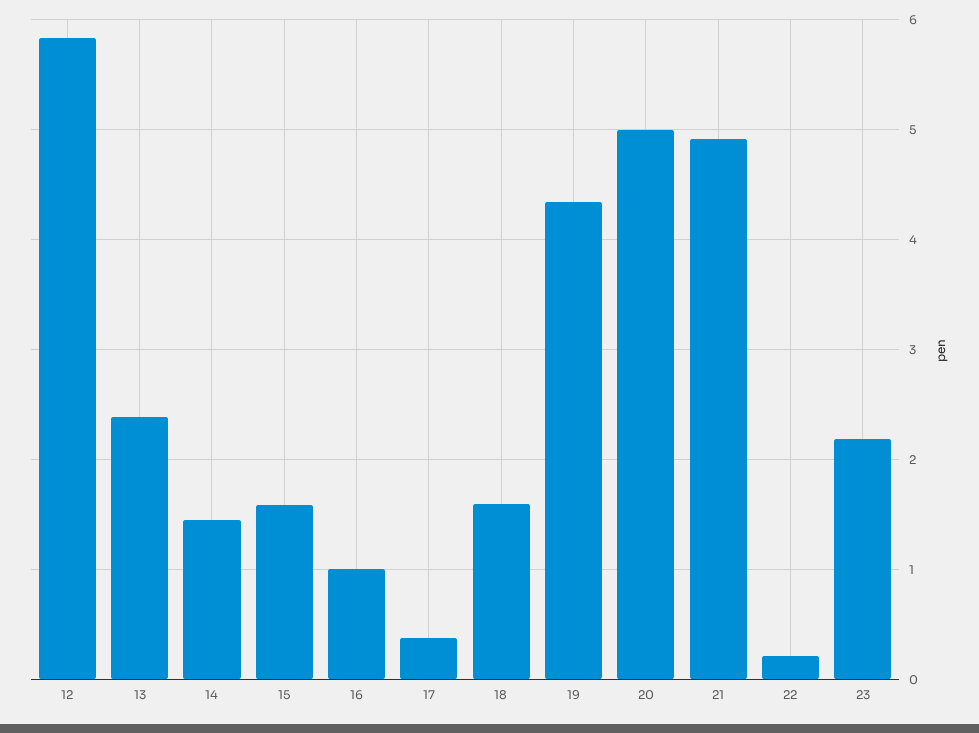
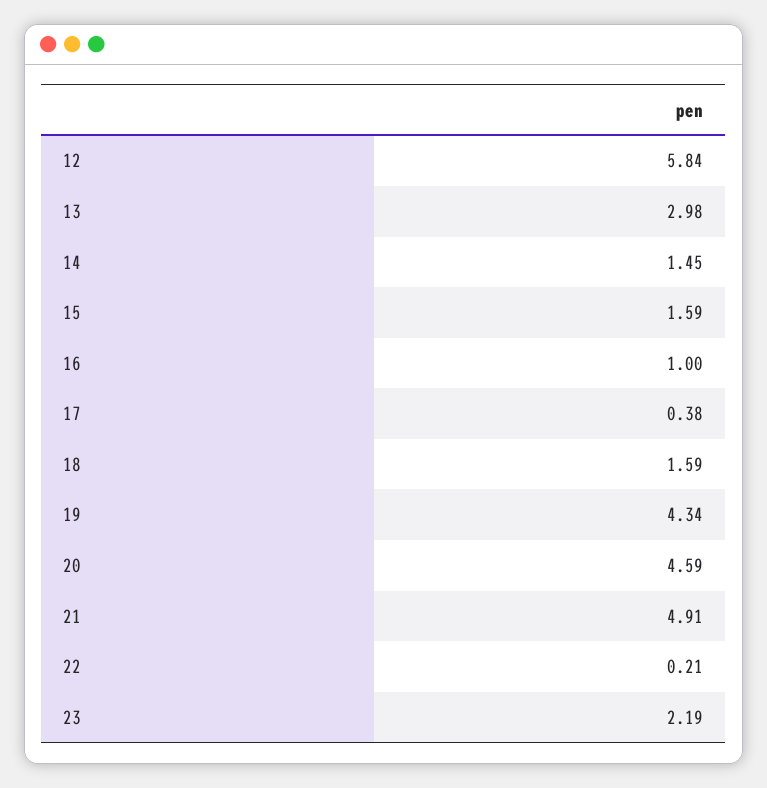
  {
    "12": 5.84,
-   "13": 2.4,
+   "13": 2.98,
    "14": 1.45,
    "15": 1.59,
    "16": 1,
    "17": 0.38,
    "18": 1.59,
    "19": 4.34,
-   "20": 5,
+   "20": 4.59,
    "21": 4.91,
    "22": 0.21,
    "23": 2.19
  }

